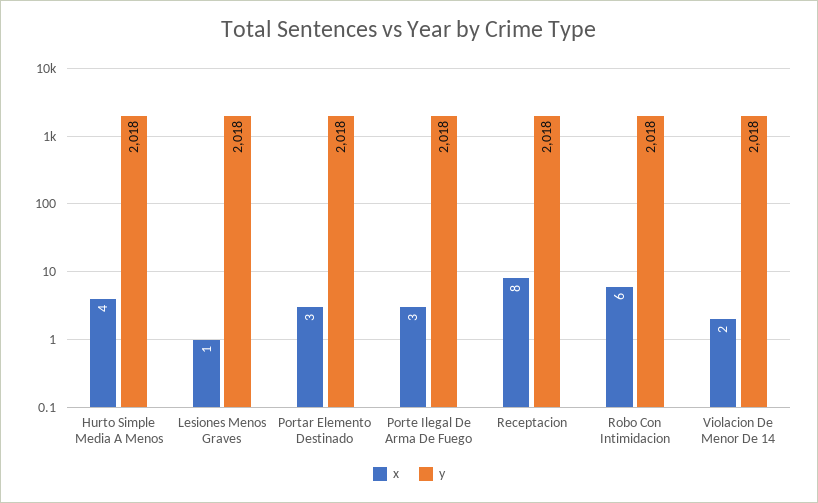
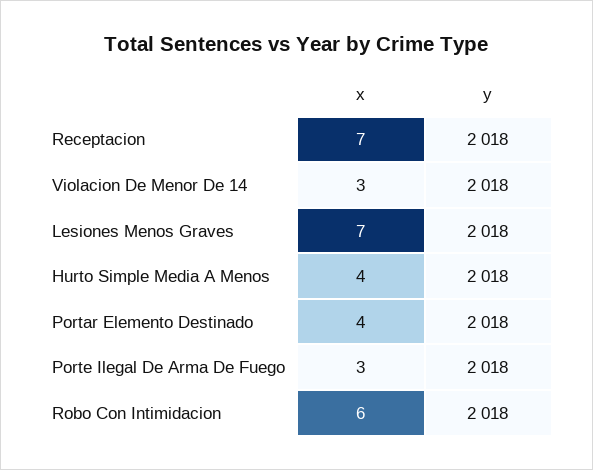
  {
    "x": {
      "Hurto Simple Media A Menos": 4,
-     "Lesiones Menos Graves": 1,
+     "Lesiones Menos Graves": 7,
-     "Portar Elemento Destinado": 3,
+     "Portar Elemento Destinado": 4,
      "Porte Ilegal De Arma De Fuego": 3,
-     "Receptacion": 8,
+     "Receptacion": 7,
      "Robo Con Intimidacion": 6,
-     "Violacion De Menor De 14": 2
+     "Violacion De Menor De 14": 3
    },
    "y": {
      "Hurto Simple Media A Menos": 2018,
      "Lesiones Menos Graves": 2018,
      "Portar Elemento Destinado": 2018,
      "Porte Ilegal De Arma De Fuego": 2018,
      "Receptacion": 2018,
      "Robo Con Intimidacion": 2018,
      "Violacion De Menor De 14": 2018
    }
  }

